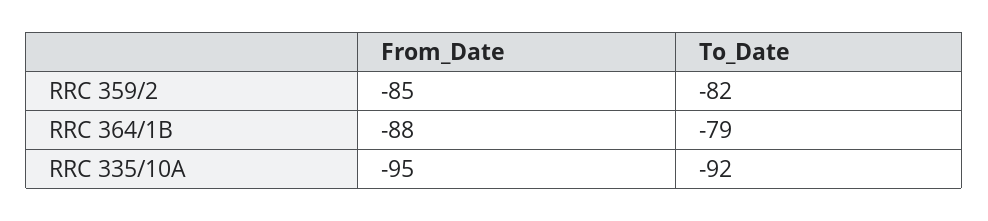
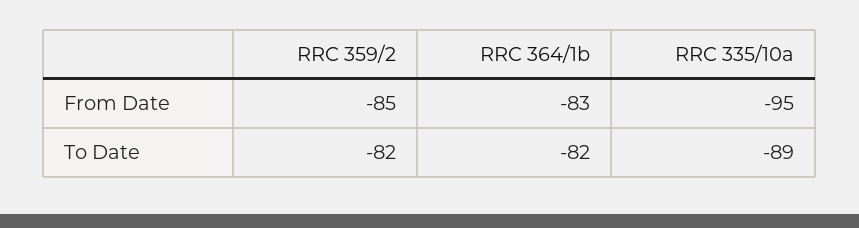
  {
    "From_Date": {
      "RRC 359/2": -85,
-     "RRC 364/1B": -88,
+     "RRC 364/1B": -83,
      "RRC 335/10A": -95
    },
    "To_Date": {
      "RRC 359/2": -82,
-     "RRC 364/1B": -79,
+     "RRC 364/1B": -82,
-     "RRC 335/10A": -92
+     "RRC 335/10A": -89
    }
  }

